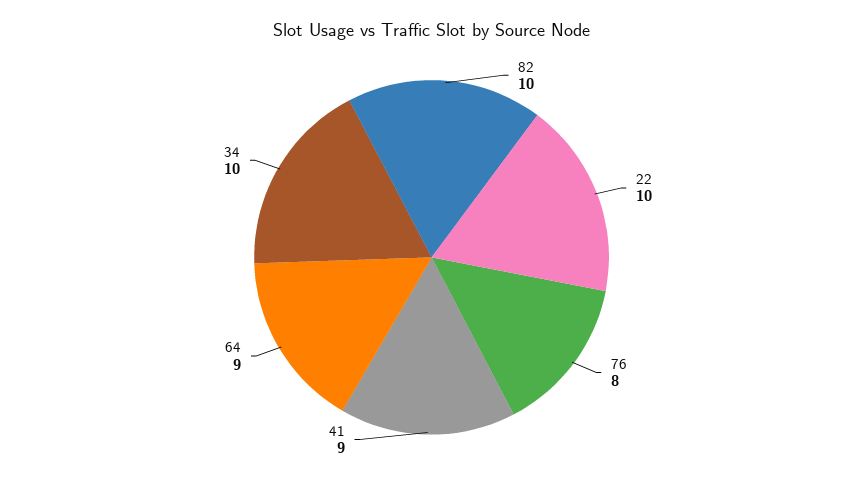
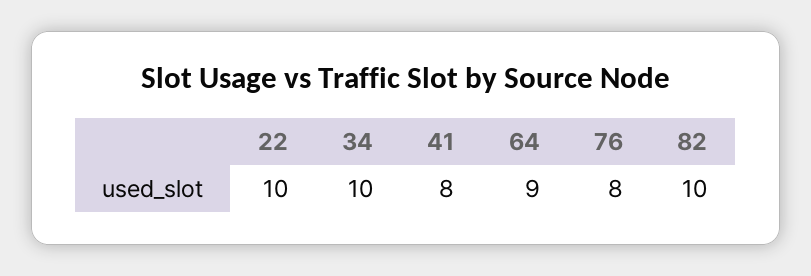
  {
    "82": 10,
    "22": 10,
    "76": 8,
-   "41": 9,
+   "41": 8,
    "64": 9,
    "34": 10
  }

